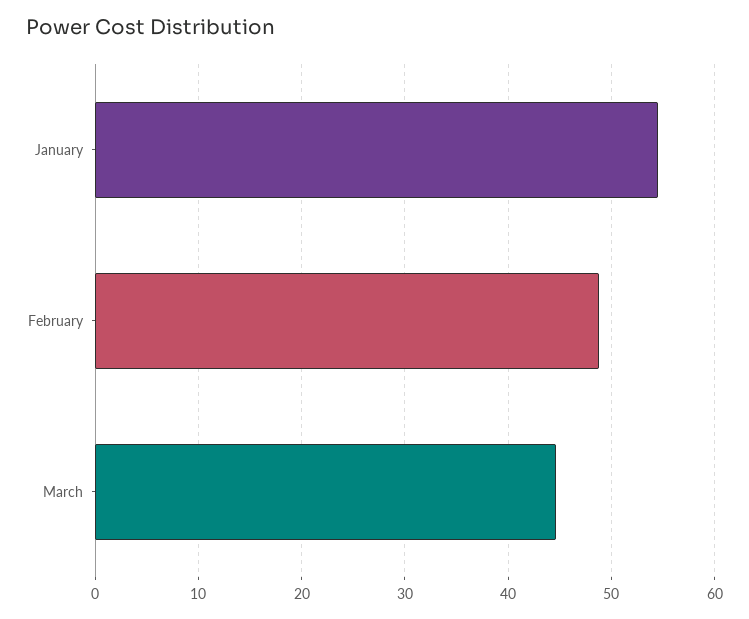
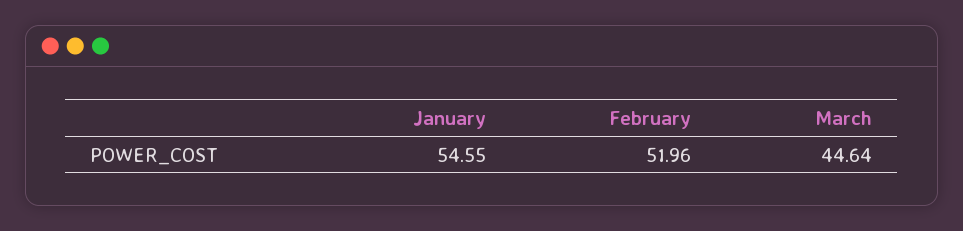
  {
    "January": 54.55,
-   "February": 49,
+   "February": 51.96,
    "March": 44.64
  }

